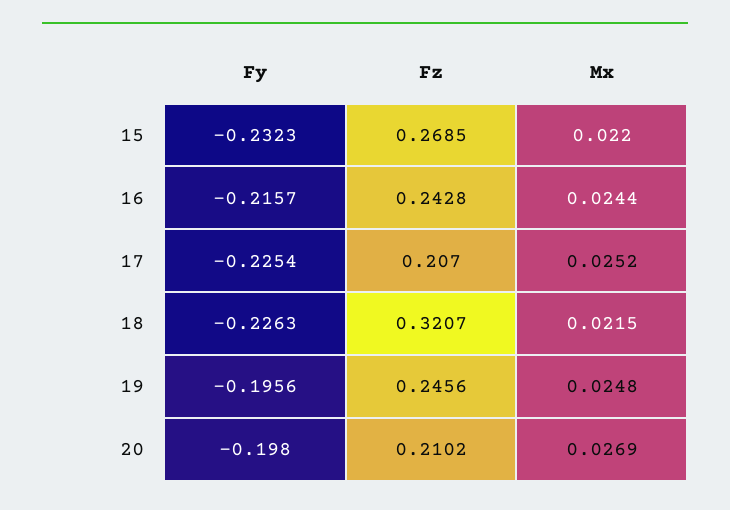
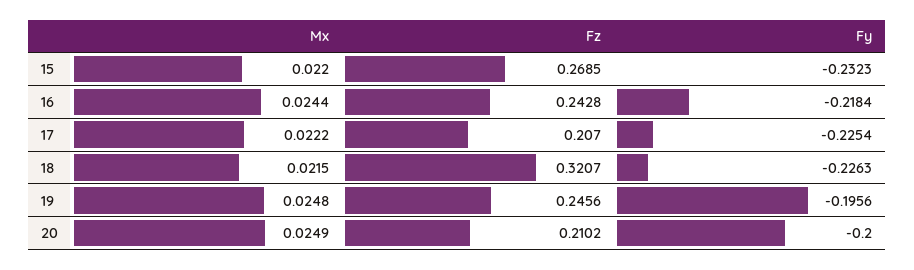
  {
    "Fy": {
      "15": -0.2323,
-     "16": -0.2157,
+     "16": -0.2184,
      "17": -0.2254,
      "18": -0.2263,
      "19": -0.1956,
-     "20": -0.198
+     "20": -0.2
    },
    "Fz": {
      "15": 0.2685,
      "16": 0.2428,
      "17": 0.207,
      "18": 0.3207,
      "19": 0.2456,
      "20": 0.2102
    },
    "Mx": {
      "15": 0.022,
      "16": 0.0244,
-     "17": 0.0252,
+     "17": 0.0222,
      "18": 0.0215,
      "19": 0.0248,
-     "20": 0.0269
+     "20": 0.0249
    }
  }

